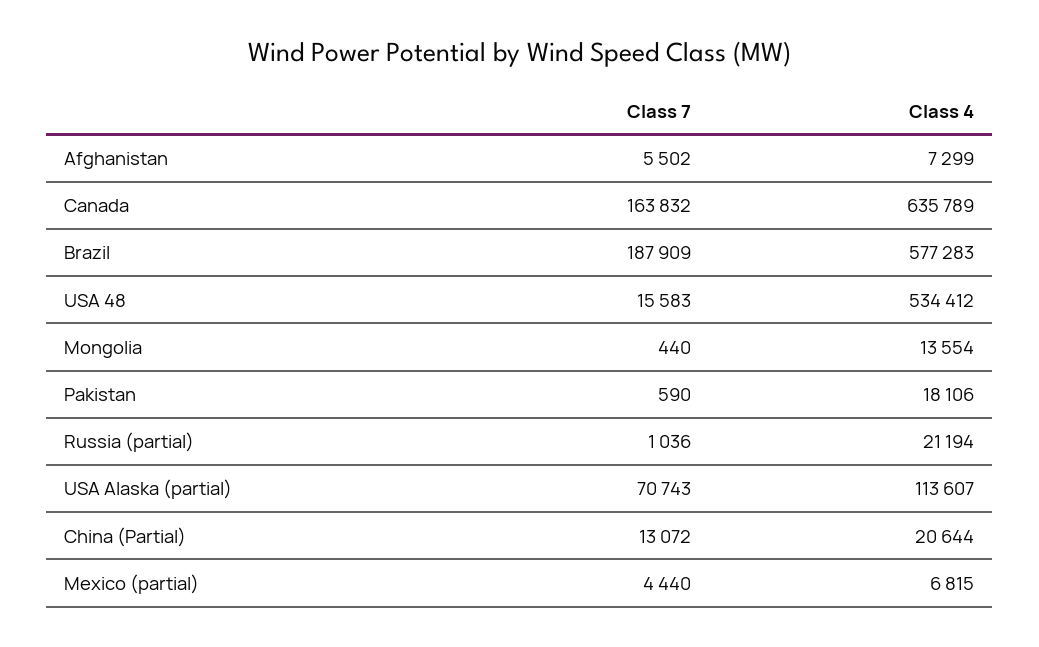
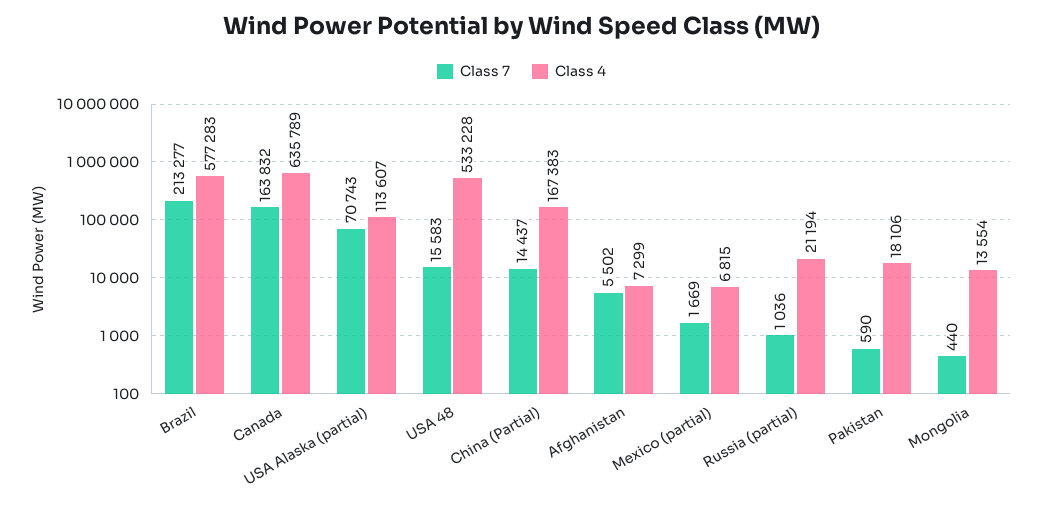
  {
    "Class 7": {
      "Afghanistan": 5502,
      "Canada": 163832,
-     "Brazil": 187909,
+     "Brazil": 213277,
      "USA 48": 15583,
      "Mongolia": 440,
      "Pakistan": 590,
      "Russia (partial)": 1036,
      "USA Alaska (partial)": 70743,
-     "China (Partial)": 13072,
+     "China (Partial)": 14437,
-     "Mexico (partial)": 4440
+     "Mexico (partial)": 1669
    },
    "Class 4": {
      "Afghanistan": 7299,
      "Canada": 635789,
      "Brazil": 577283,
-     "USA 48": 534412,
+     "USA 48": 533228,
      "Mongolia": 13554,
      "Pakistan": 18106,
      "Russia (partial)": 21194,
      "USA Alaska (partial)": 113607,
-     "China (Partial)": 20644,
+     "China (Partial)": 167383,
      "Mexico (partial)": 6815
    }
  }

